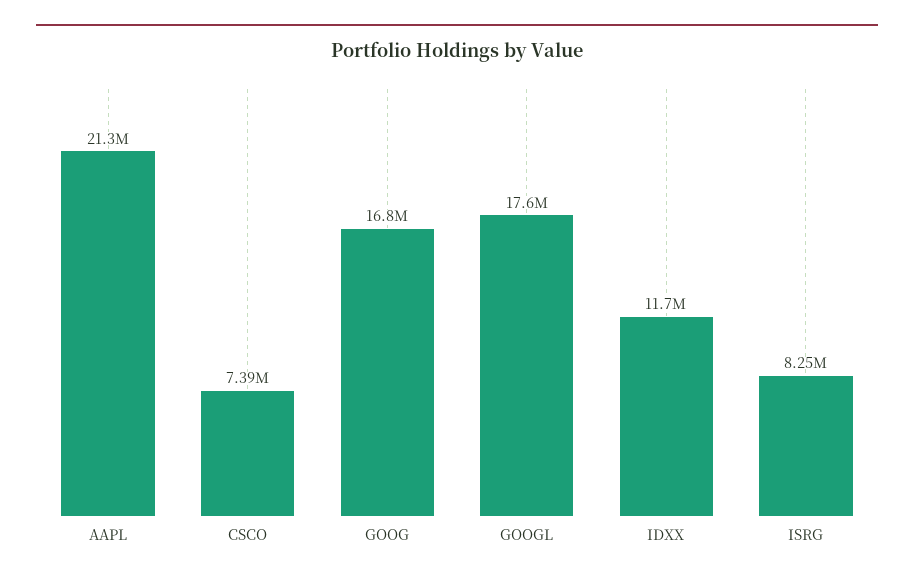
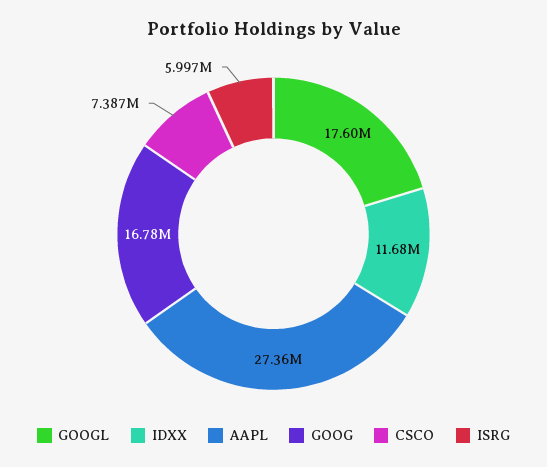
  {
-   "AAPL": 21300000,
+   "AAPL": 27360000,
    "CSCO": 7387000,
    "GOOG": 16780000,
    "GOOGL": 17600000,
    "IDXX": 11680000,
-   "ISRG": 8250000
+   "ISRG": 5997000
  }

